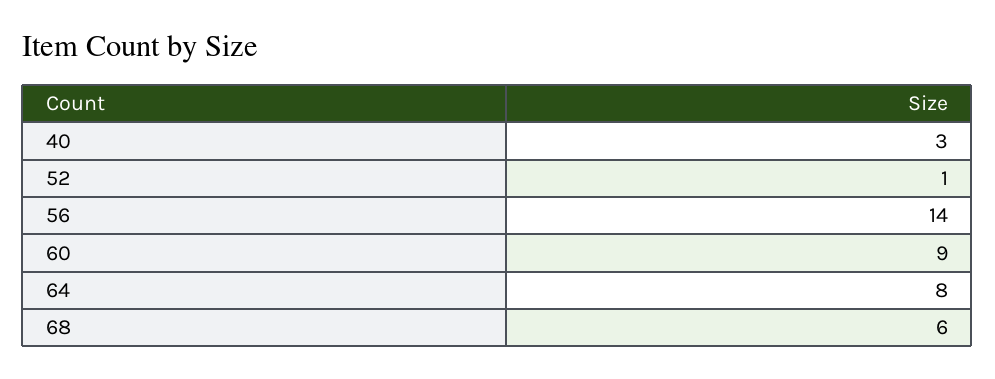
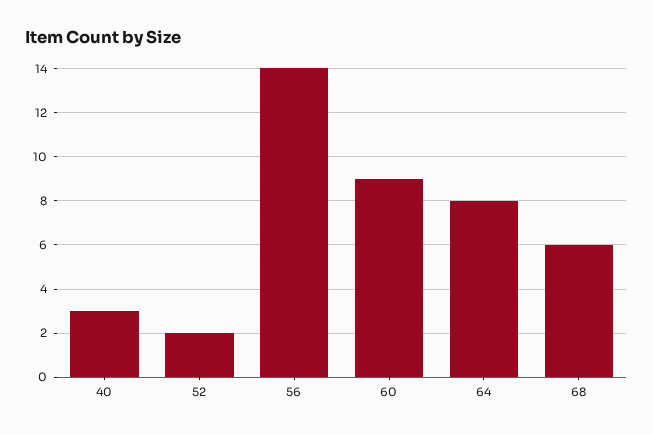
  {
    "40": 3,
-   "52": 1,
+   "52": 2,
    "56": 14,
    "60": 9,
    "64": 8,
    "68": 6
  }

